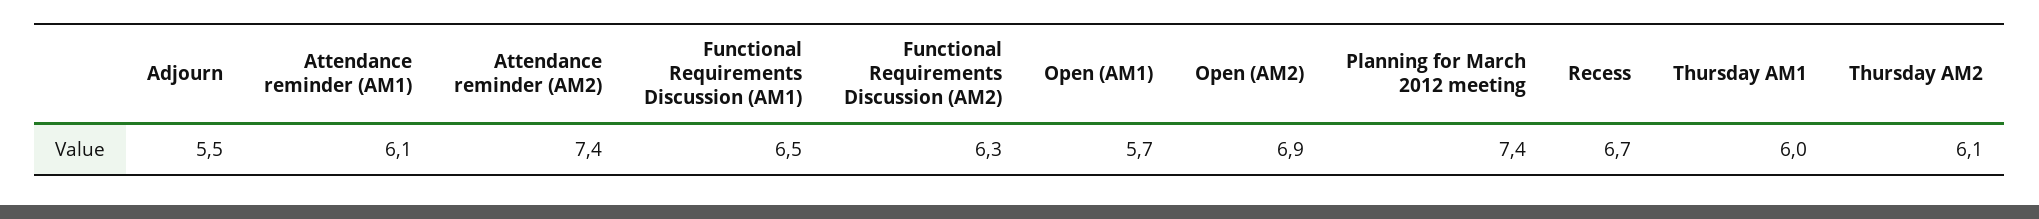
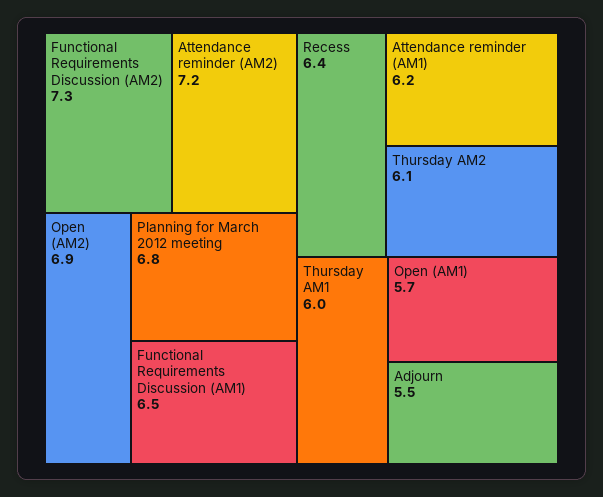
  {
    "Adjourn": 5.5,
-   "Attendance reminder (AM1)": 6.1,
+   "Attendance reminder (AM1)": 6.2,
-   "Attendance reminder (AM2)": 7.4,
+   "Attendance reminder (AM2)": 7.2,
    "Functional Requirements Discussion (AM1)": 6.5,
-   "Functional Requirements Discussion (AM2)": 6.3,
+   "Functional Requirements Discussion (AM2)": 7.3,
    "Open (AM1)": 5.7,
    "Open (AM2)": 6.9,
-   "Planning for March 2012 meeting": 7.4,
+   "Planning for March 2012 meeting": 6.8,
-   "Recess": 6.7,
+   "Recess": 6.4,
    "Thursday AM1": 6,
    "Thursday AM2": 6.1
  }

